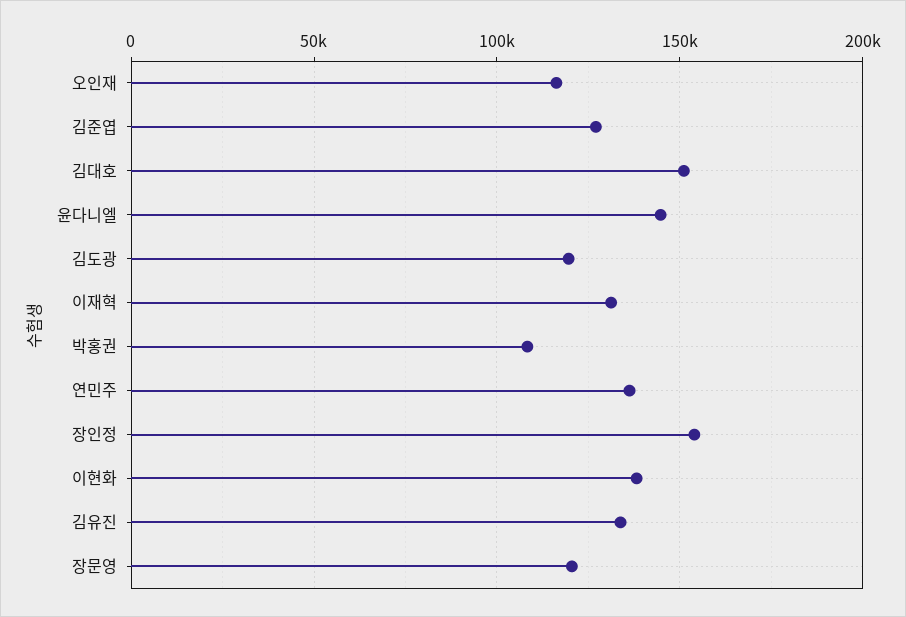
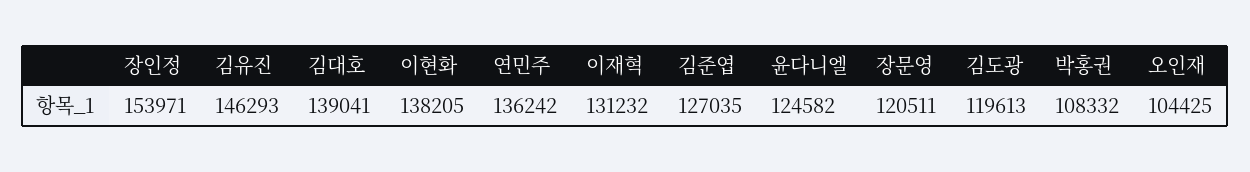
  {
-   "오인재": 115000,
+   "오인재": 104425,
    "김준엽": 127035,
-   "김대호": 150000,
+   "김대호": 139041,
-   "윤다니엘": 145000,
+   "윤다니엘": 124582,
    "김도광": 119613,
    "이재혁": 131232,
    "박홍권": 108332,
    "연민주": 136242,
    "장인정": 153971,
    "이현화": 138205,
-   "김유진": 135000,
+   "김유진": 146293,
    "장문영": 120511
  }

